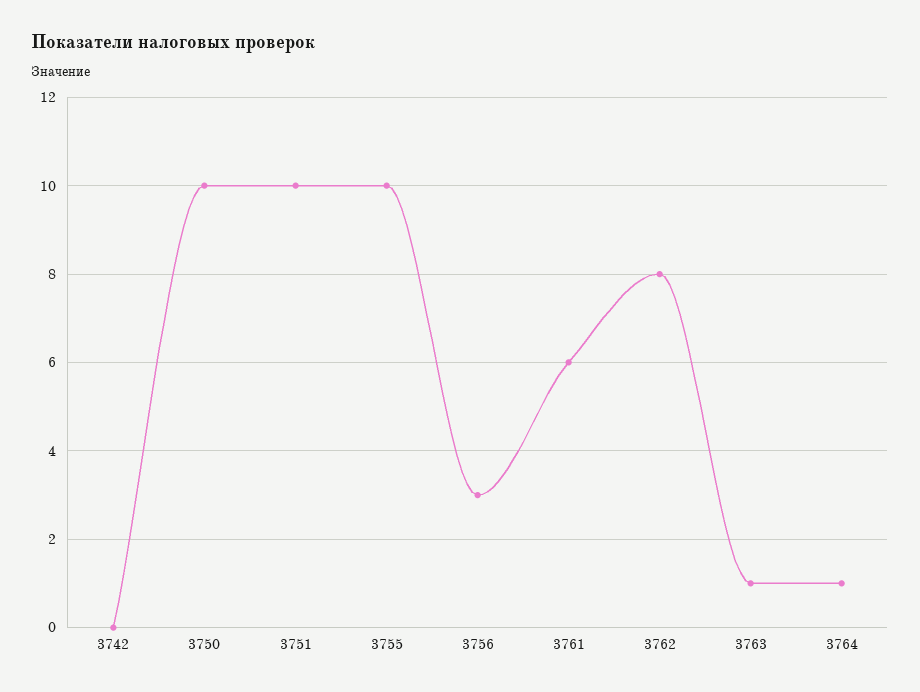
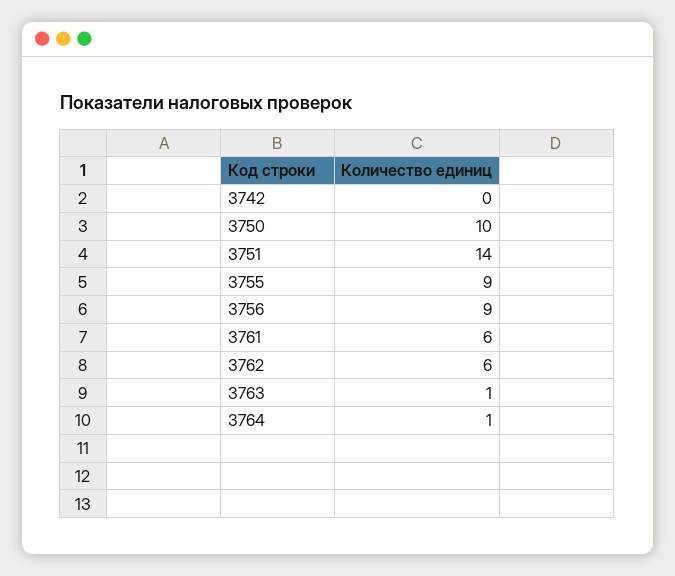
  {
    "3742": 0,
    "3750": 10,
-   "3751": 10,
+   "3751": 14,
-   "3755": 10,
+   "3755": 9,
-   "3756": 3,
+   "3756": 9,
    "3761": 6,
-   "3762": 8,
+   "3762": 6,
    "3763": 1,
    "3764": 1
  }

